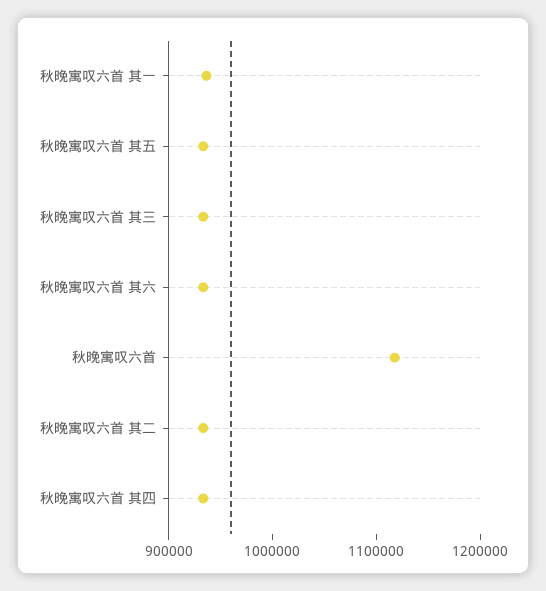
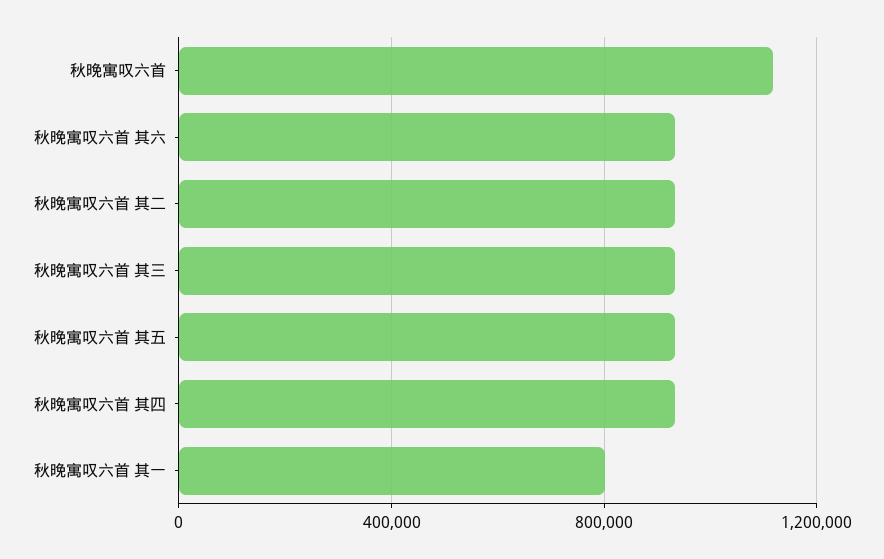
  {
-   "秋晚寓叹六首 其一": 940000,
+   "秋晚寓叹六首 其一": 800000,
    "秋晚寓叹六首 其五": 940000,
    "秋晚寓叹六首 其三": 940000,
    "秋晚寓叹六首 其六": 940000,
    "秋晚寓叹六首": 1120000,
    "秋晚寓叹六首 其二": 940000,
    "秋晚寓叹六首 其四": 940000
  }

